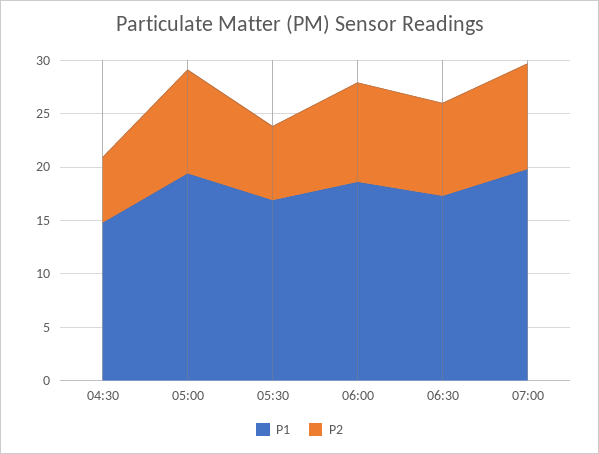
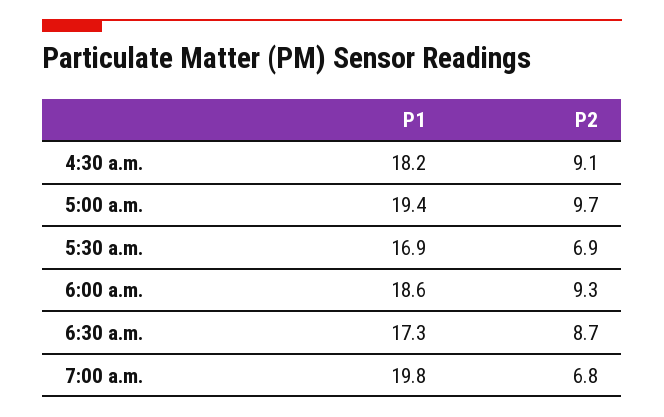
  {
    "P1": {
-     "04:30": 15,
+     "04:30": 18.2,
      "05:00": 19.4,
      "05:30": 16.9,
      "06:00": 18.6,
      "06:30": 17.3,
      "07:00": 19.8
    },
    "P2": {
-     "04:30": 6,
+     "04:30": 9.1,
      "05:00": 9.7,
      "05:30": 6.9,
      "06:00": 9.3,
      "06:30": 8.7,
-     "07:00": 10
+     "07:00": 6.8
    }
  }

